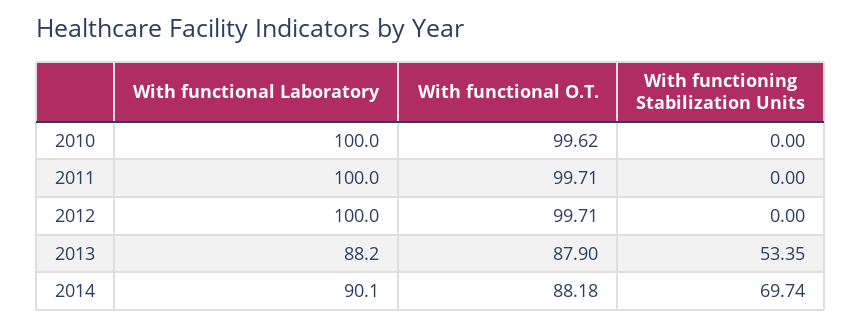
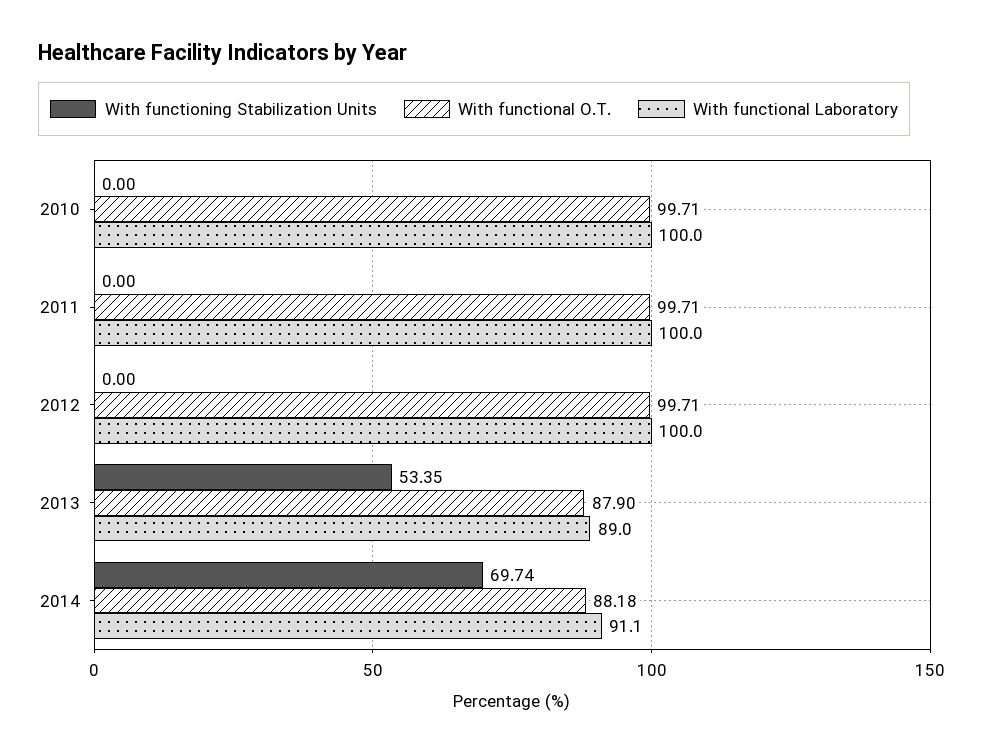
  {
    "With functional Laboratory": {
      "2010": 100,
      "2011": 100,
      "2012": 100,
-     "2013": 88.2,
+     "2013": 89,
-     "2014": 90.1
+     "2014": 91.1
    },
    "With functional O.T.": {
-     "2010": 99.62,
+     "2010": 99.71,
      "2011": 99.71,
      "2012": 99.71,
      "2013": 87.9,
      "2014": 88.18
    },
    "With functioning Stabilization Units": {
      "2010": 0,
      "2011": 0,
      "2012": 0,
      "2013": 53.35,
      "2014": 69.74
    }
  }

